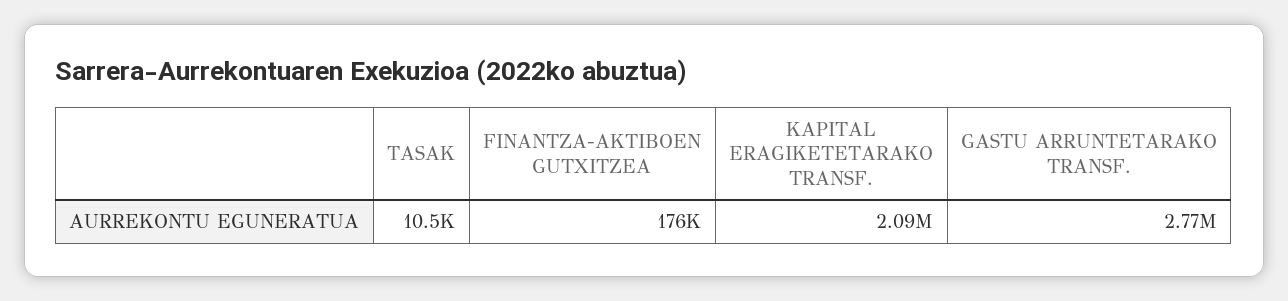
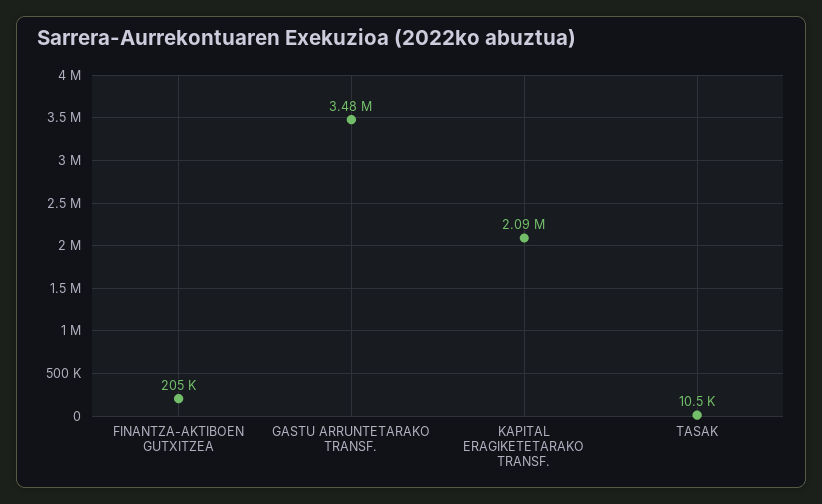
  {
    "TASAK": 10500,
-   "FINANTZA-AKTIBOEN GUTXITZEA": 176000,
+   "FINANTZA-AKTIBOEN GUTXITZEA": 205000,
    "KAPITAL ERAGIKETETARAKO TRANSF.": 2090000,
-   "GASTU ARRUNTETARAKO TRANSF.": 2770000
+   "GASTU ARRUNTETARAKO TRANSF.": 3480000
  }

